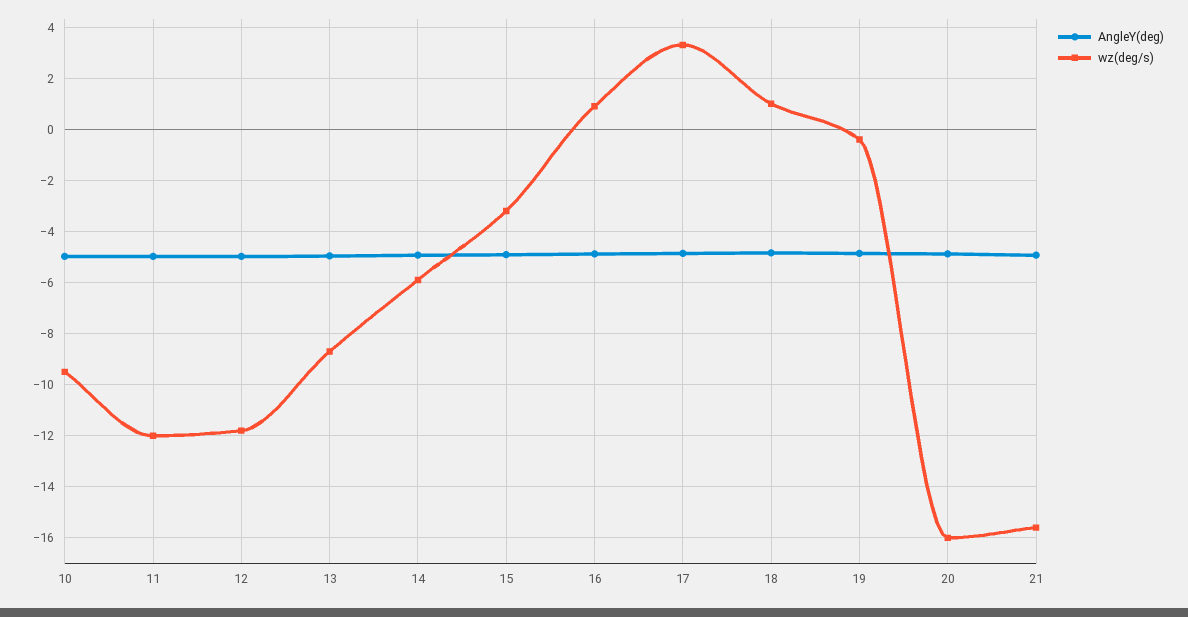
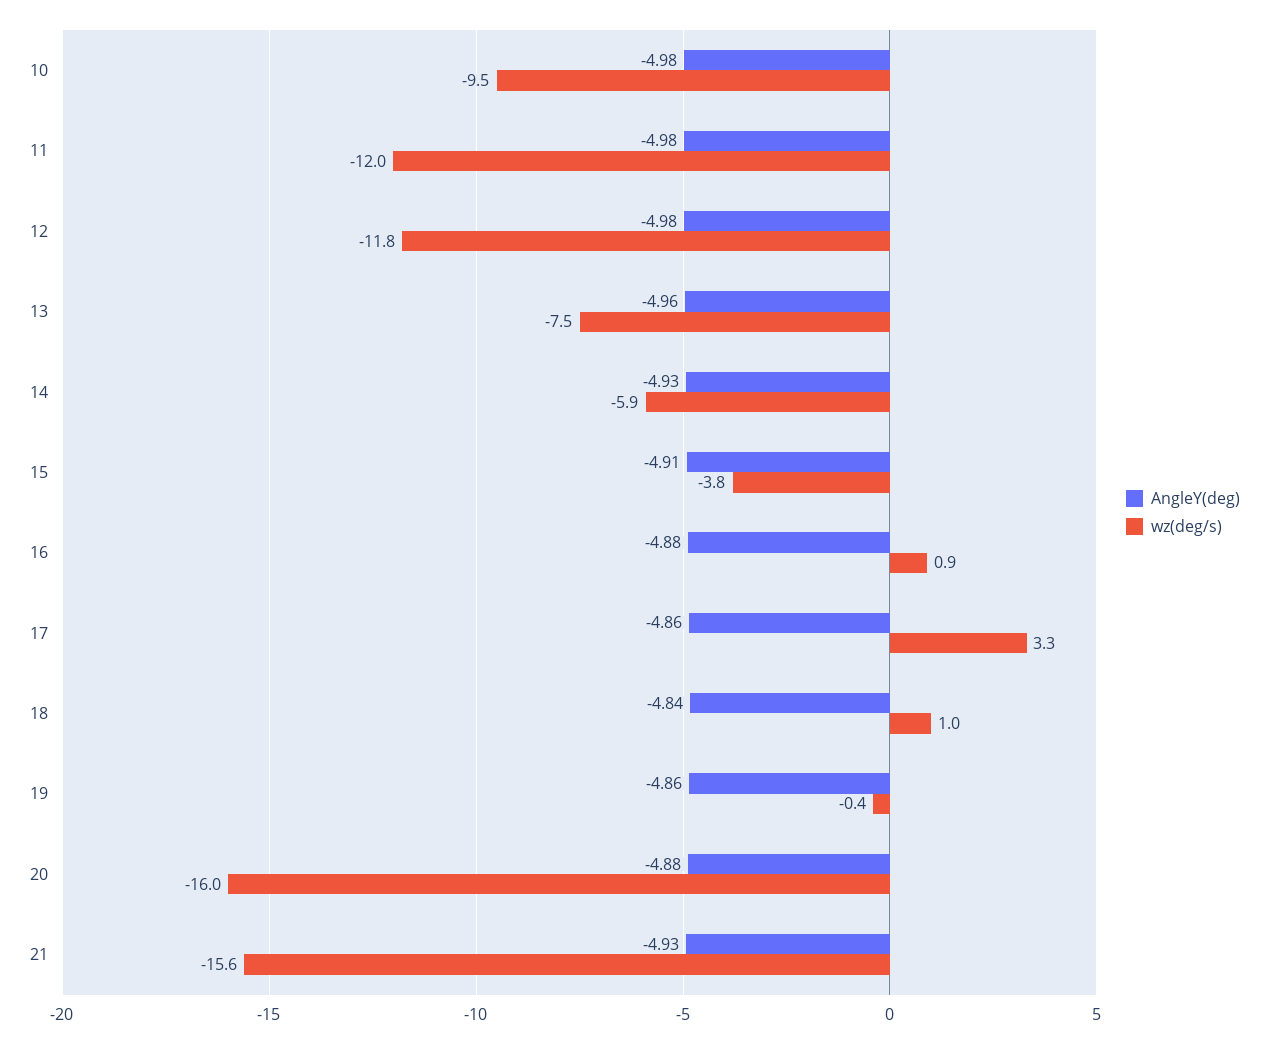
  {
    "AngleY(deg)": {
      "10": -4.98,
      "11": -4.98,
      "12": -4.98,
      "13": -4.96,
      "14": -4.93,
      "15": -4.91,
      "16": -4.88,
      "17": -4.86,
      "18": -4.84,
      "19": -4.86,
      "20": -4.88,
      "21": -4.93
    },
    "wz(deg/s)": {
      "10": -9.5,
      "11": -12,
      "12": -11.8,
-     "13": -8.75,
+     "13": -7.5,
      "14": -5.9,
-     "15": -3.25,
+     "15": -3.8,
      "16": 0.9,
      "17": 3.3,
      "18": 1,
      "19": -0.4,
      "20": -16,
      "21": -15.6
    }
  }

